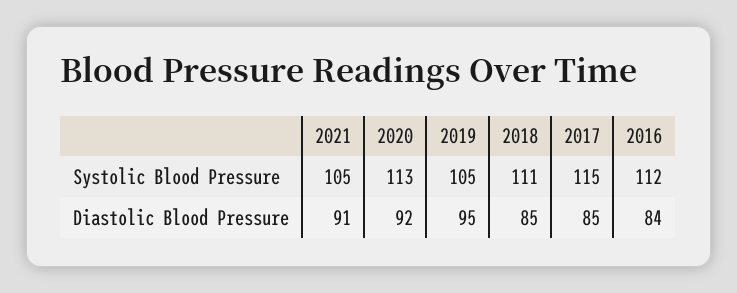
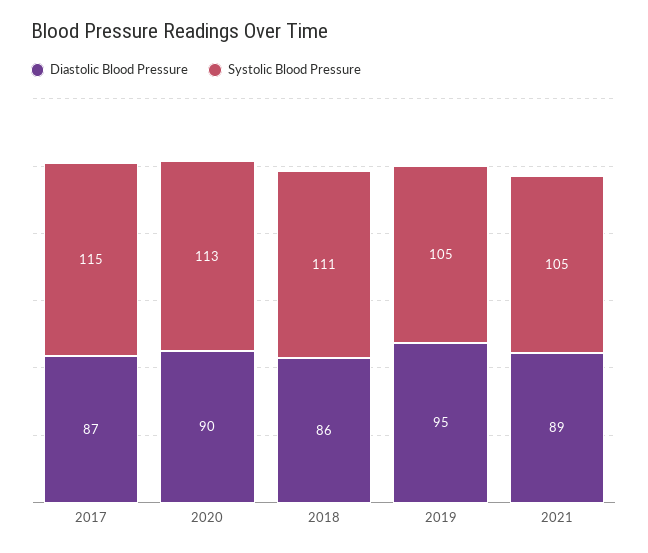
  {
    "Systolic Blood Pressure": {
      "2021": 105,
      "2020": 113,
      "2019": 105,
      "2018": 111,
-     "2017": 115,
+     "2017": 115
-     "2016": 112
    },
    "Diastolic Blood Pressure": {
-     "2021": 91,
+     "2021": 89,
-     "2020": 92,
+     "2020": 90,
      "2019": 95,
-     "2018": 85,
+     "2018": 86,
-     "2017": 85,
+     "2017": 87
-     "2016": 84
    }
  }

